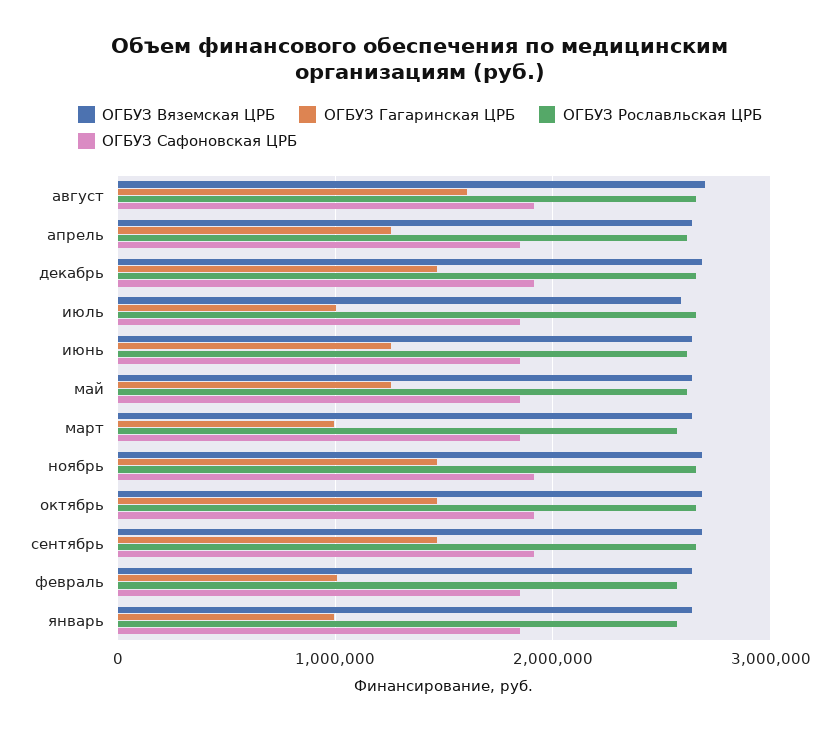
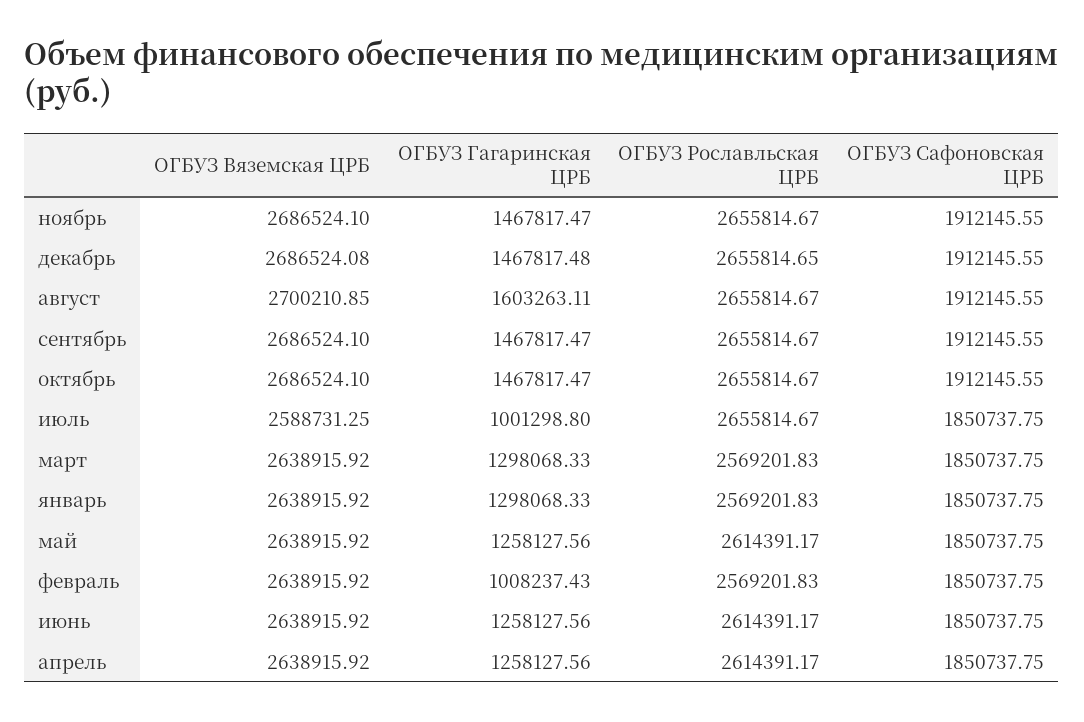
  {
    "ОГБУЗ Вяземская ЦРБ": {
      "август": 2700210.85,
      "апрель": 2638915.92,
      "декабрь": 2686524.08,
      "июль": 2588731.25,
      "июнь": 2638915.92,
      "май": 2638915.92,
      "март": 2638915.92,
      "ноябрь": 2686524.1,
      "октябрь": 2686524.1,
      "сентябрь": 2686524.1,
      "февраль": 2638915.92,
      "январь": 2638915.92
    },
    "ОГБУЗ Гагаринская ЦРБ": {
      "август": 1603263.11,
      "апрель": 1258127.56,
      "декабрь": 1467817.48,
      "июль": 1001298.8,
      "июнь": 1258127.56,
      "май": 1258127.56,
-     "март": 1000000,
+     "март": 1298068.33,
      "ноябрь": 1467817.47,
      "октябрь": 1467817.47,
      "сентябрь": 1467817.47,
      "февраль": 1008237.43,
-     "январь": 1000000
+     "январь": 1298068.33
    },
    "ОГБУЗ Рославльская ЦРБ": {
      "август": 2655814.67,
      "апрель": 2614391.17,
      "декабрь": 2655814.65,
      "июль": 2655814.67,
      "июнь": 2614391.17,
      "май": 2614391.17,
      "март": 2569201.83,
      "ноябрь": 2655814.67,
      "октябрь": 2655814.67,
      "сентябрь": 2655814.67,
      "февраль": 2569201.83,
      "январь": 2569201.83
    },
    "ОГБУЗ Сафоновская ЦРБ": {
      "август": 1912145.55,
      "апрель": 1850737.75,
      "декабрь": 1912145.55,
      "июль": 1850737.75,
      "июнь": 1850737.75,
      "май": 1850737.75,
      "март": 1850737.75,
      "ноябрь": 1912145.55,
      "октябрь": 1912145.55,
      "сентябрь": 1912145.55,
      "февраль": 1850737.75,
      "январь": 1850737.75
    }
  }

